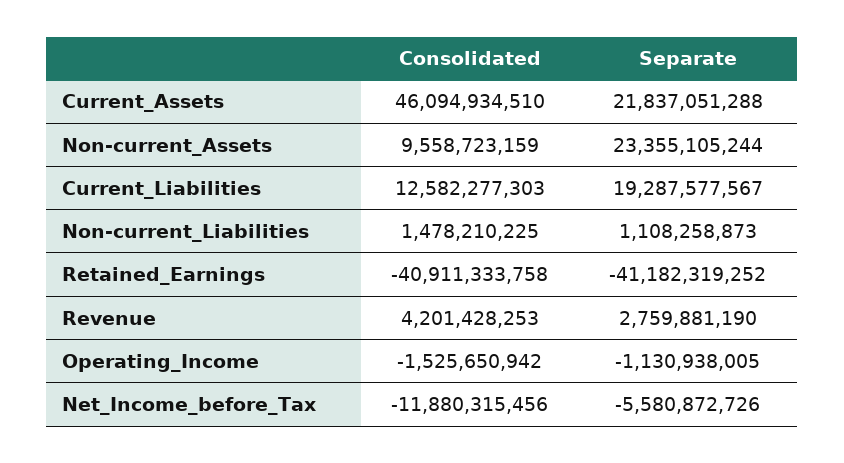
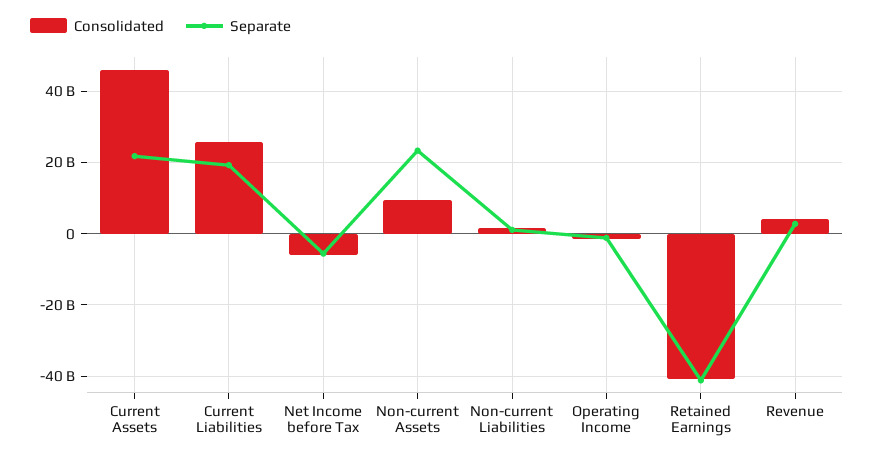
  {
    "Consolidated": {
      "Current_Assets": 46094934510,
      "Non-current_Assets": 9558723159,
-     "Current_Liabilities": 12582277303,
+     "Current_Liabilities": 26000000000,
      "Non-current_Liabilities": 1478210225,
      "Retained_Earnings": -40911333758,
      "Revenue": 4201428253,
      "Operating_Income": -1525650942,
-     "Net_Income_before_Tax": -11880315456
+     "Net_Income_before_Tax": -6000000000
    },
    "Separate": {
      "Current_Assets": 21837051288,
      "Non-current_Assets": 23355105244,
      "Current_Liabilities": 19287577567,
      "Non-current_Liabilities": 1108258873,
      "Retained_Earnings": -41182319252,
      "Revenue": 2759881190,
      "Operating_Income": -1130938005,
      "Net_Income_before_Tax": -5580872726
    }
  }

